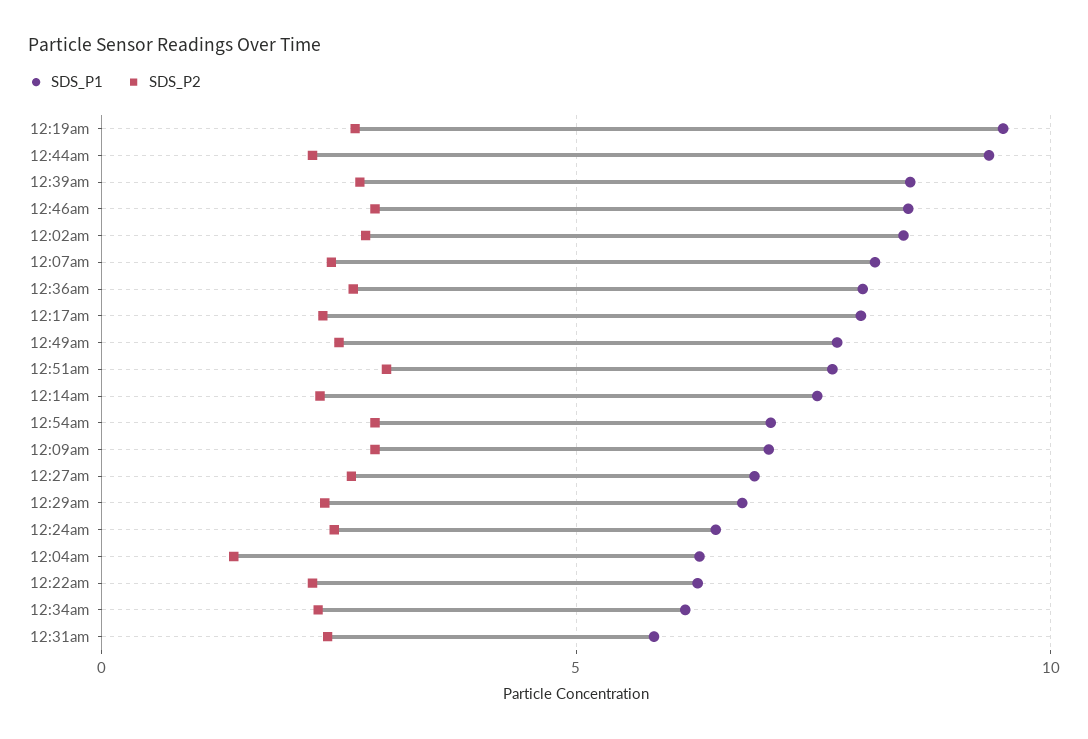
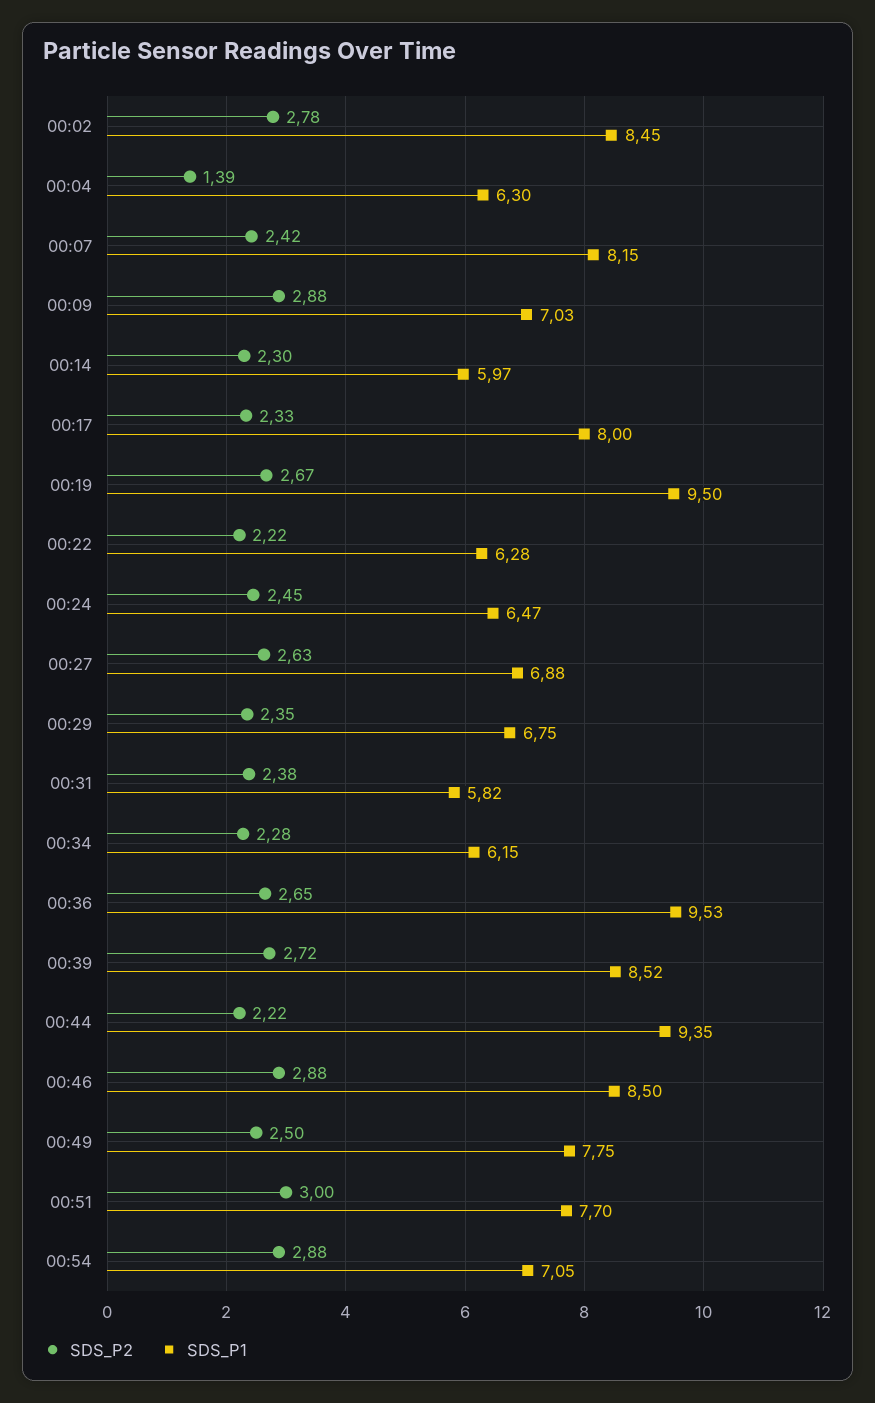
  {
    "SDS_P1": {
      "12:19am": 9.5,
      "12:44am": 9.35,
      "12:39am": 8.52,
      "12:46am": 8.5,
      "12:02am": 8.45,
      "12:07am": 8.15,
-     "12:36am": 8,
+     "12:36am": 9.53,
      "12:17am": 8,
      "12:49am": 7.75,
      "12:51am": 7.7,
-     "12:14am": 7.5,
+     "12:14am": 5.97,
      "12:54am": 7.05,
      "12:09am": 7.03,
      "12:27am": 6.88,
      "12:29am": 6.75,
      "12:24am": 6.47,
      "12:04am": 6.3,
      "12:22am": 6.28,
      "12:34am": 6.15,
      "12:31am": 5.82
    },
    "SDS_P2": {
      "12:19am": 2.67,
      "12:44am": 2.22,
      "12:39am": 2.72,
      "12:46am": 2.88,
      "12:02am": 2.78,
      "12:07am": 2.42,
      "12:36am": 2.65,
      "12:17am": 2.33,
      "12:49am": 2.5,
      "12:51am": 3,
      "12:14am": 2.3,
      "12:54am": 2.88,
      "12:09am": 2.88,
      "12:27am": 2.63,
      "12:29am": 2.35,
      "12:24am": 2.45,
      "12:04am": 1.39,
      "12:22am": 2.22,
      "12:34am": 2.28,
      "12:31am": 2.38
    }
  }

